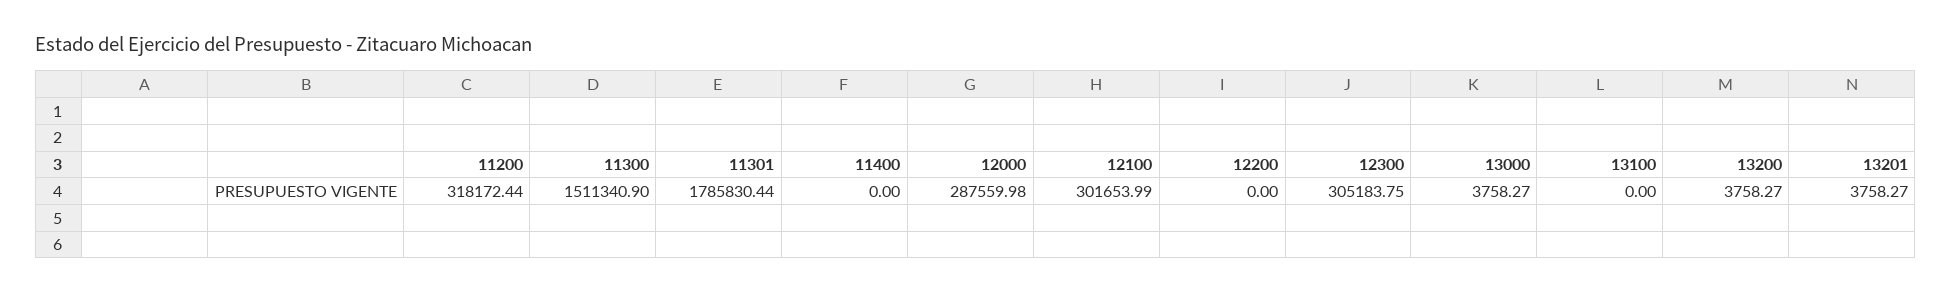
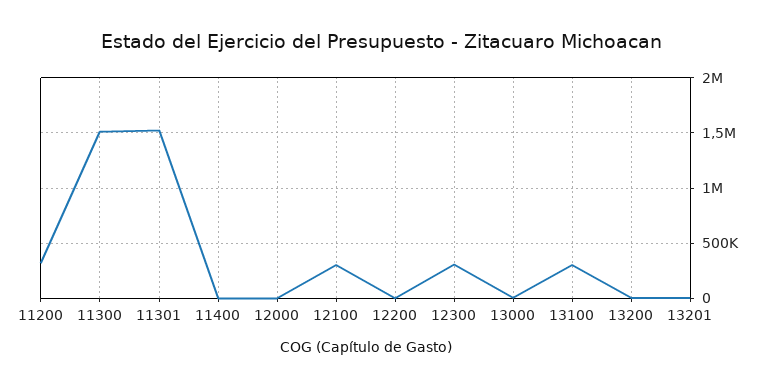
  {
    "11200": 318172.44,
    "11300": 1511340.9,
-   "11301": 1785830.44,
+   "11301": 1500000,
    "11400": 0,
-   "12000": 287559.98,
+   "12000": 0,
    "12100": 301653.99,
    "12200": 0,
    "12300": 305183.75,
    "13000": 3758.27,
-   "13100": 0,
+   "13100": 300000,
    "13200": 3758.27,
    "13201": 3758.27
  }

